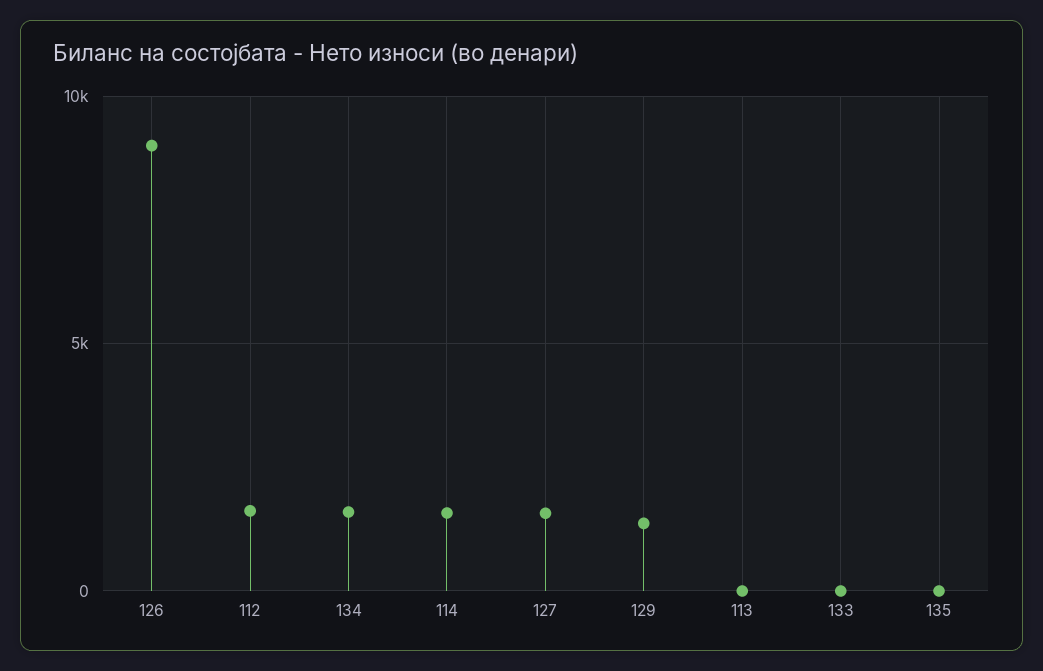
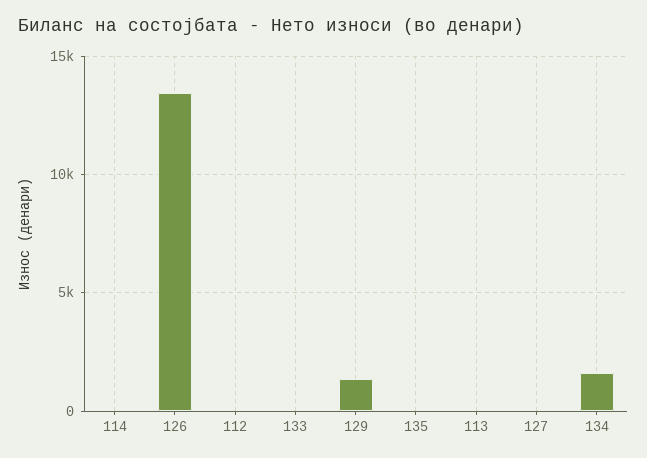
  {
-   "126": 9000,
+   "126": 13500,
-   "112": 1500,
+   "112": 0,
    "134": 1500,
-   "114": 1500,
+   "114": 0,
-   "127": 1500,
+   "127": 0,
    "129": 1500,
    "113": 0,
    "133": 0,
    "135": 0
  }

